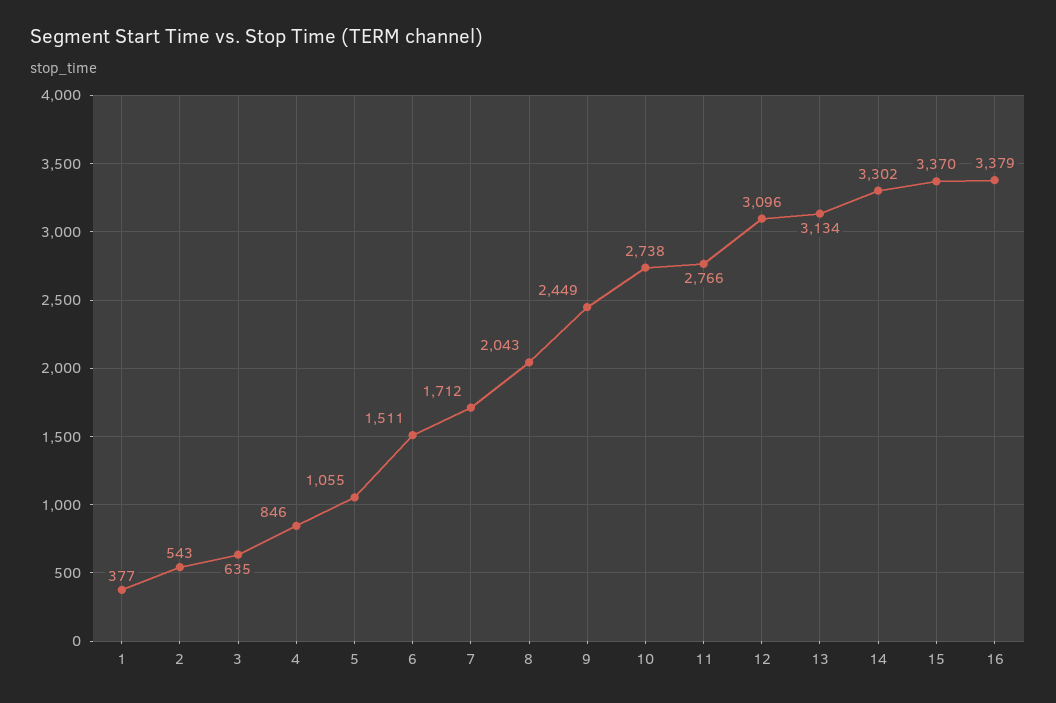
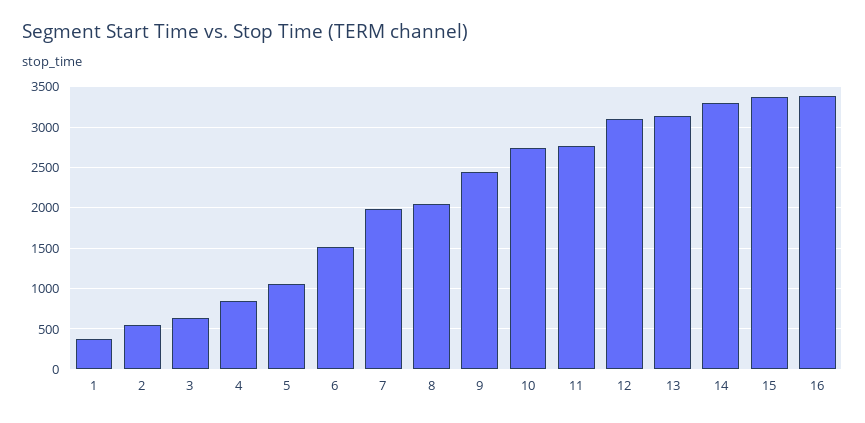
  {
    "1": 377,
    "2": 543,
    "3": 635,
    "4": 846,
    "5": 1055,
    "6": 1511,
-   "7": 1712,
+   "7": 2000,
    "8": 2043,
    "9": 2449,
    "10": 2738,
    "11": 2766,
    "12": 3096,
    "13": 3134,
    "14": 3302,
    "15": 3370,
    "16": 3379
  }

